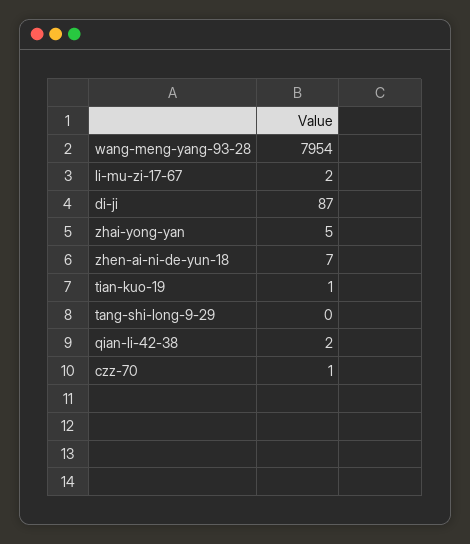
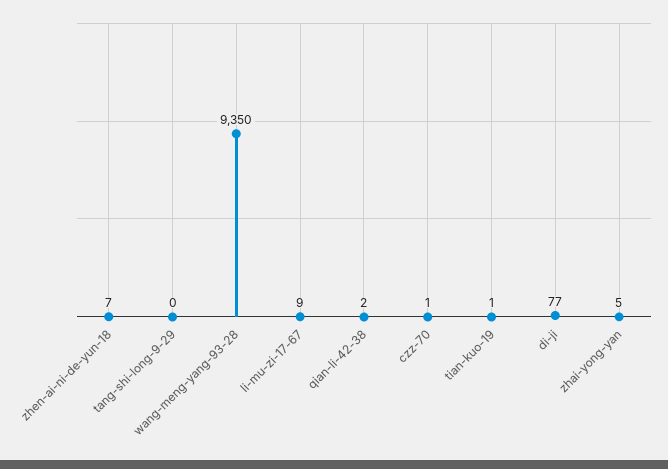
  {
-   "wang-meng-yang-93-28": 7954,
+   "wang-meng-yang-93-28": 9350,
-   "li-mu-zi-17-67": 2,
+   "li-mu-zi-17-67": 9,
-   "di-ji": 87,
+   "di-ji": 77,
    "zhai-yong-yan": 5,
    "zhen-ai-ni-de-yun-18": 7,
    "tian-kuo-19": 1,
    "tang-shi-long-9-29": 0,
    "qian-li-42-38": 2,
    "czz-70": 1
  }

